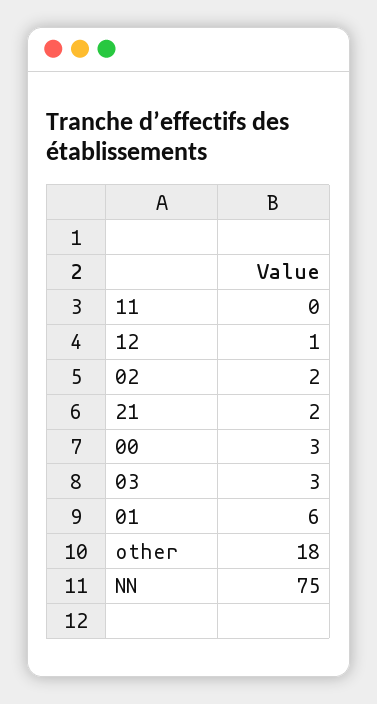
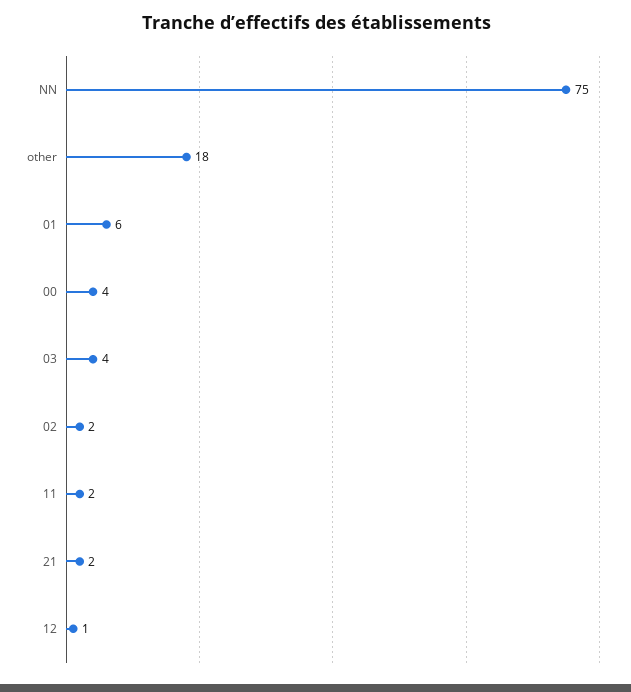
  {
-   "11": 0,
+   "11": 2,
    "12": 1,
    "02": 2,
    "21": 2,
-   "00": 3,
+   "00": 4,
-   "03": 3,
+   "03": 4,
    "01": 6,
    "other": 18,
    "NN": 75
  }

